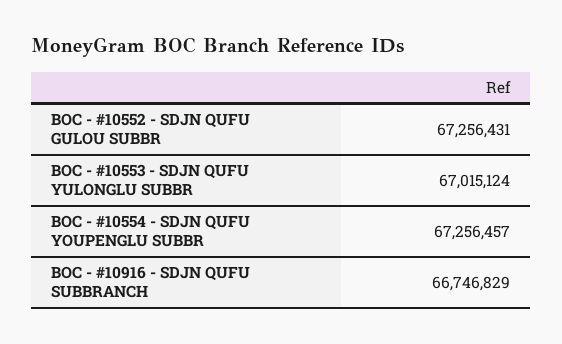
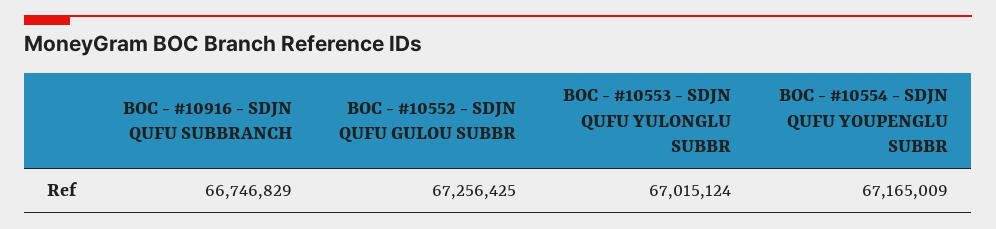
  {
-   "BOC - #10552 - SDJN QUFU GULOU SUBBR": 67256431,
+   "BOC - #10552 - SDJN QUFU GULOU SUBBR": 67256425,
    "BOC - #10553 - SDJN QUFU YULONGLU SUBBR": 67015124,
-   "BOC - #10554 - SDJN QUFU YOUPENGLU SUBBR": 67256457,
+   "BOC - #10554 - SDJN QUFU YOUPENGLU SUBBR": 67165009,
    "BOC - #10916 - SDJN QUFU SUBBRANCH": 66746829
  }

